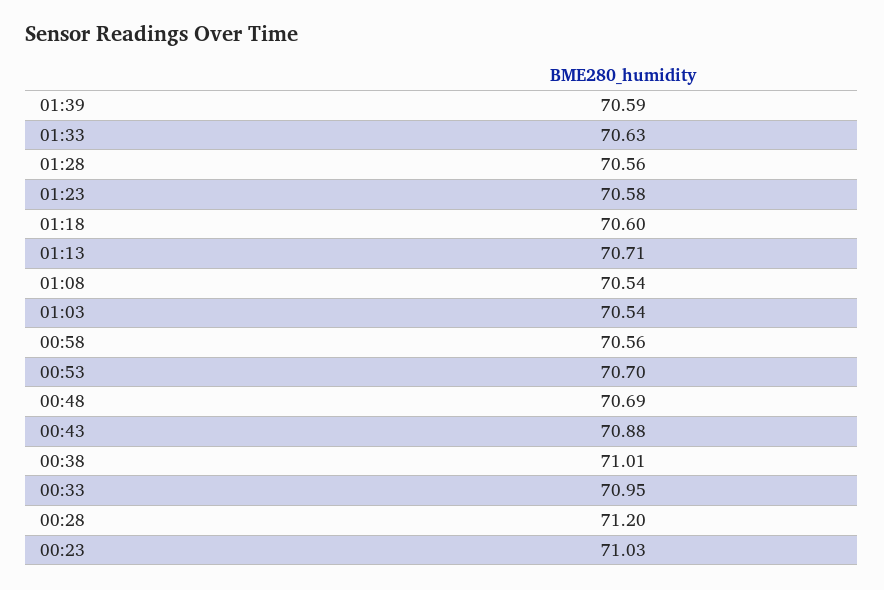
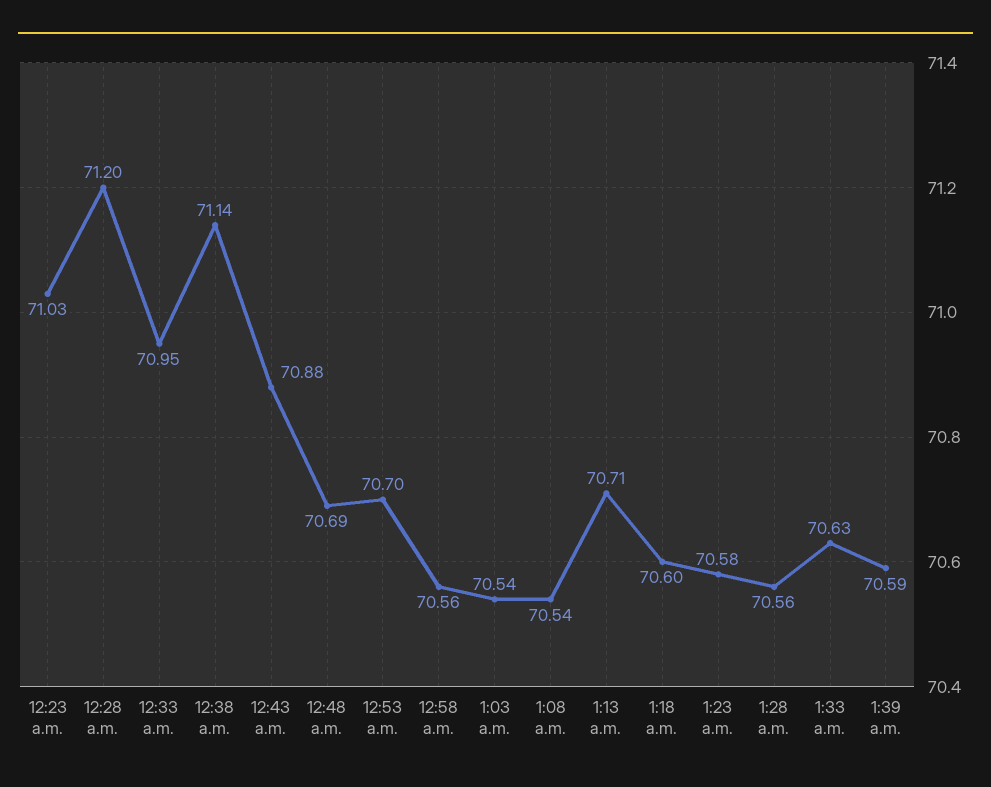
  {
    "01:39": 70.59,
    "01:33": 70.63,
    "01:28": 70.56,
    "01:23": 70.58,
    "01:18": 70.6,
    "01:13": 70.71,
    "01:08": 70.54,
    "01:03": 70.54,
    "00:58": 70.56,
    "00:53": 70.7,
    "00:48": 70.69,
    "00:43": 70.88,
-   "00:38": 71.01,
+   "00:38": 71.14,
    "00:33": 70.95,
    "00:28": 71.2,
    "00:23": 71.03
  }

